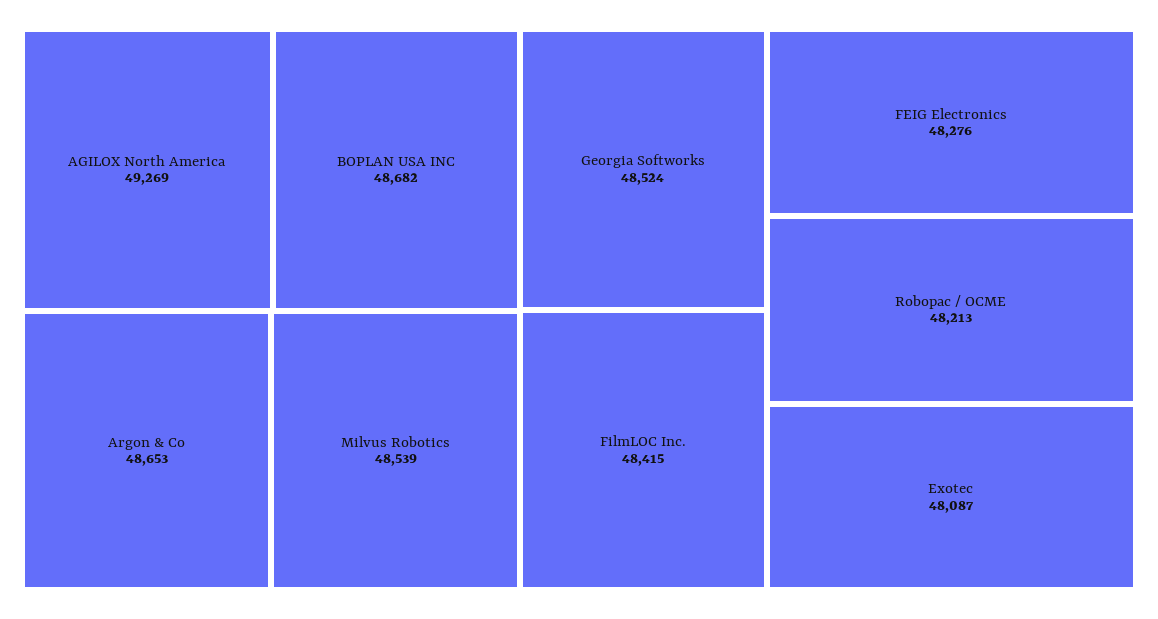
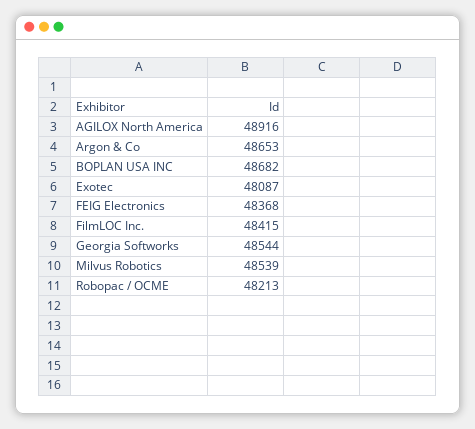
  {
-   "AGILOX North America": 49269,
+   "AGILOX North America": 48916,
    "BOPLAN USA INC": 48682,
    "Argon & Co": 48653,
    "Milvus Robotics": 48539,
-   "Georgia Softworks": 48524,
+   "Georgia Softworks": 48544,
    "FilmLOC Inc.": 48415,
-   "FEIG Electronics": 48276,
+   "FEIG Electronics": 48368,
    "Robopac / OCME": 48213,
    "Exotec": 48087
  }

